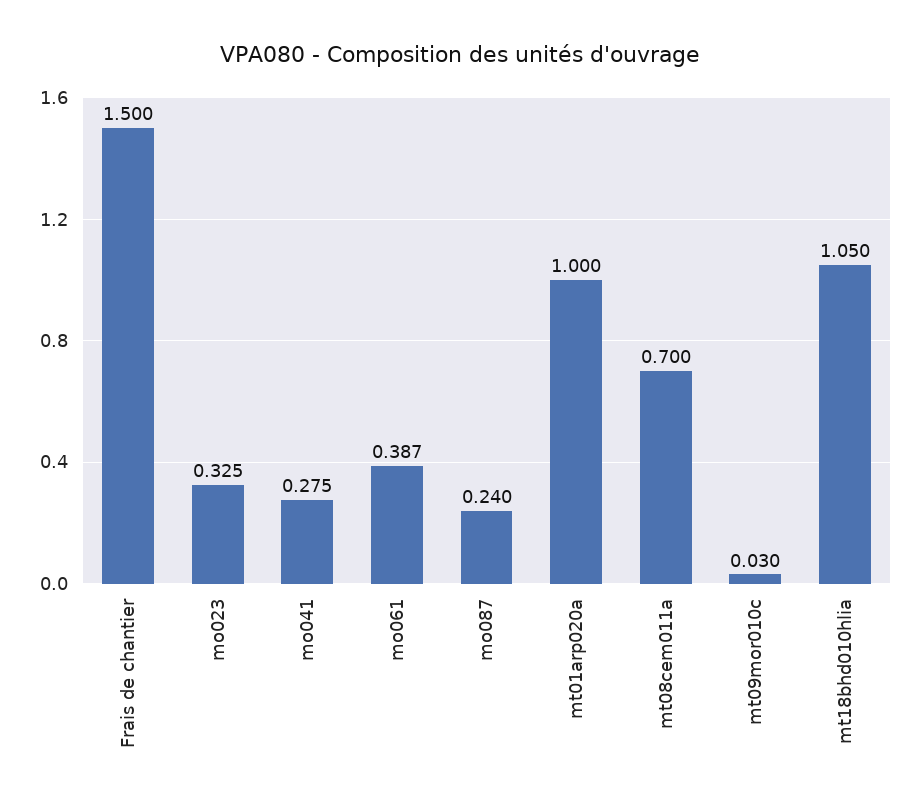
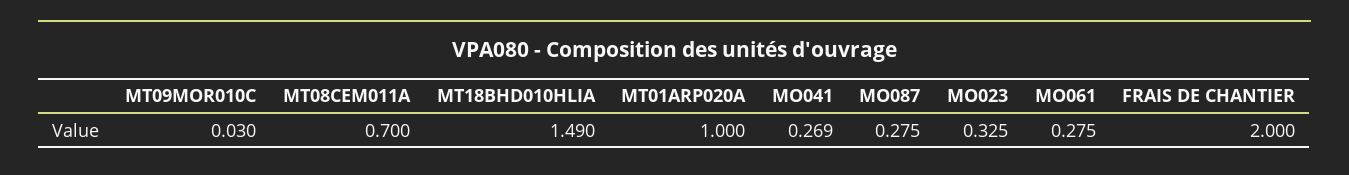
  {
-   "Frais de chantier": 1.5,
+   "Frais de chantier": 2,
    "mo023": 0.325,
-   "mo041": 0.275,
+   "mo041": 0.269,
-   "mo061": 0.387,
+   "mo061": 0.275,
-   "mo087": 0.24,
+   "mo087": 0.275,
    "mt01arp020a": 1,
    "mt08cem011a": 0.7,
    "mt09mor010c": 0.03,
-   "mt18bhd010hlia": 1.05
+   "mt18bhd010hlia": 1.49
  }

